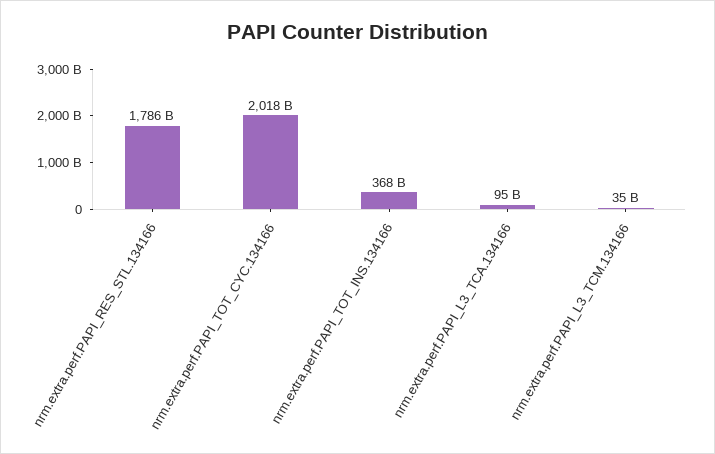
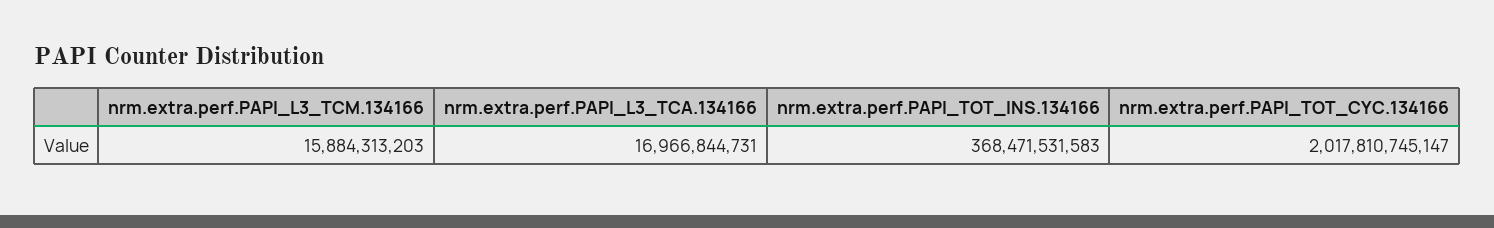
  {
-   "nrm.extra.perf.PAPI_RES_STL.134166": 1786000000000,
    "nrm.extra.perf.PAPI_TOT_CYC.134166": 2017810745147,
    "nrm.extra.perf.PAPI_TOT_INS.134166": 368471531583,
-   "nrm.extra.perf.PAPI_L3_TCA.134166": 95000000000,
+   "nrm.extra.perf.PAPI_L3_TCA.134166": 16966844731,
-   "nrm.extra.perf.PAPI_L3_TCM.134166": 35000000000
+   "nrm.extra.perf.PAPI_L3_TCM.134166": 15884313203
  }

